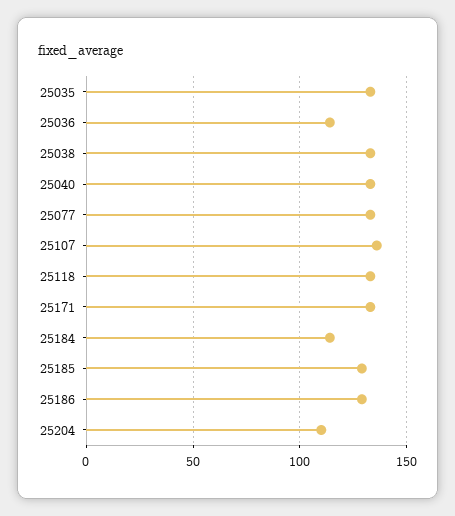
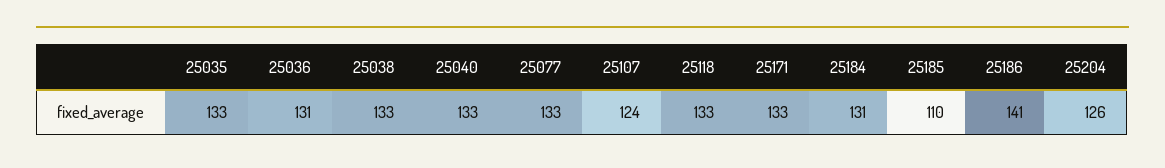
  {
    "25035": 133,
-   "25036": 115,
+   "25036": 131,
    "25038": 133,
    "25040": 133,
    "25077": 133,
-   "25107": 135,
+   "25107": 124,
    "25118": 133,
    "25171": 133,
-   "25184": 115,
+   "25184": 131,
-   "25185": 130,
+   "25185": 110,
-   "25186": 130,
+   "25186": 141,
-   "25204": 110
+   "25204": 126
  }

